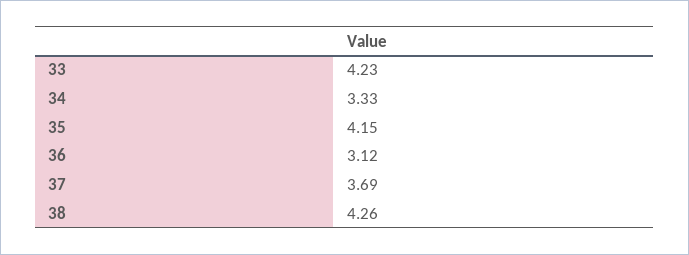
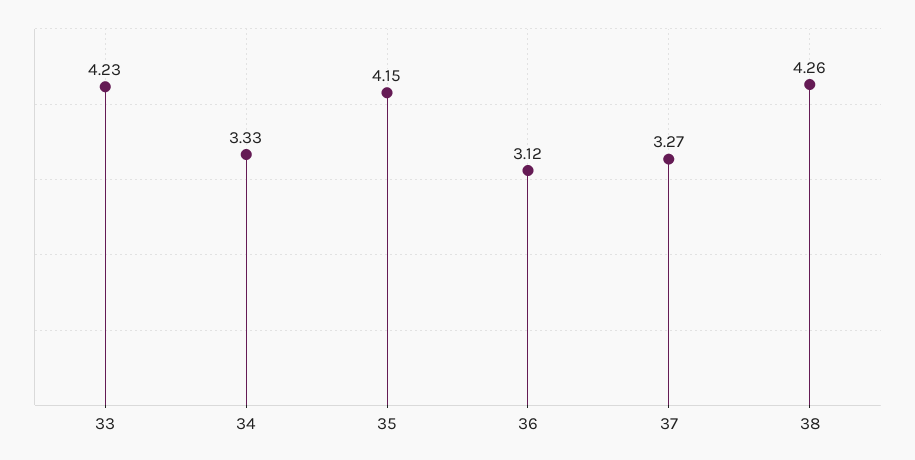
  {
    "33": 4.23,
    "34": 3.33,
    "35": 4.15,
    "36": 3.12,
-   "37": 3.69,
+   "37": 3.27,
    "38": 4.26
  }

